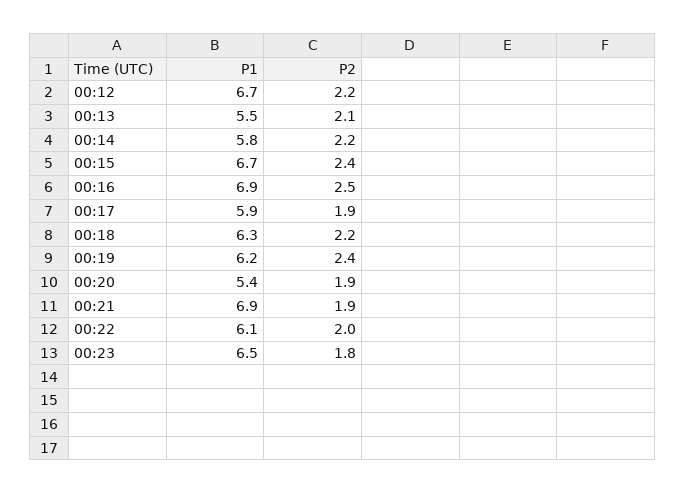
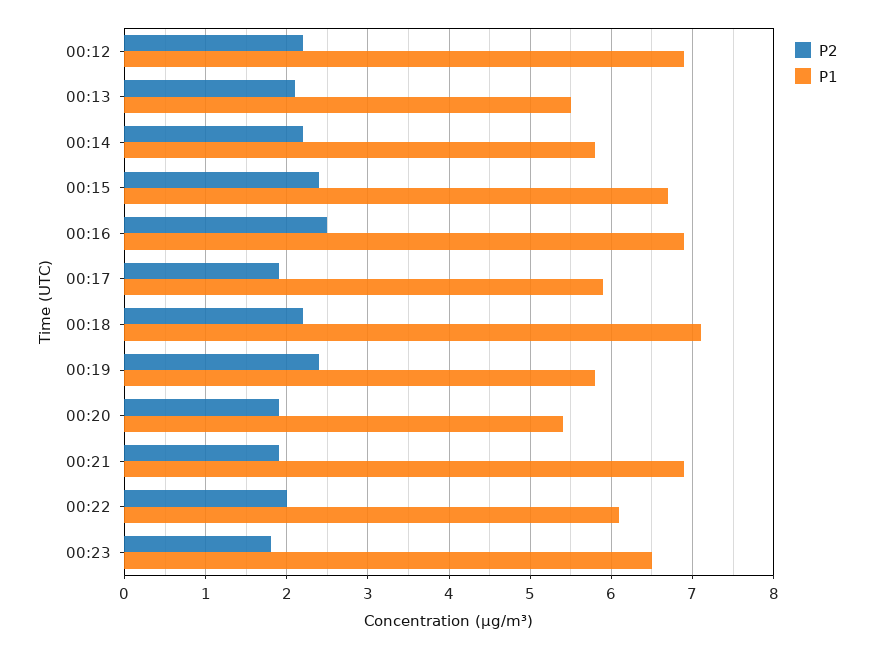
  {
    "P1": {
-     "00:12": 6.7,
+     "00:12": 6.9,
      "00:13": 5.5,
      "00:14": 5.8,
      "00:15": 6.7,
      "00:16": 6.9,
      "00:17": 5.9,
-     "00:18": 6.3,
+     "00:18": 7.1,
-     "00:19": 6.2,
+     "00:19": 5.8,
      "00:20": 5.4,
      "00:21": 6.9,
      "00:22": 6.1,
      "00:23": 6.5
    },
    "P2": {
      "00:12": 2.2,
      "00:13": 2.1,
      "00:14": 2.2,
      "00:15": 2.4,
      "00:16": 2.5,
      "00:17": 1.9,
      "00:18": 2.2,
      "00:19": 2.4,
      "00:20": 1.9,
      "00:21": 1.9,
      "00:22": 2,
      "00:23": 1.8
    }
  }

